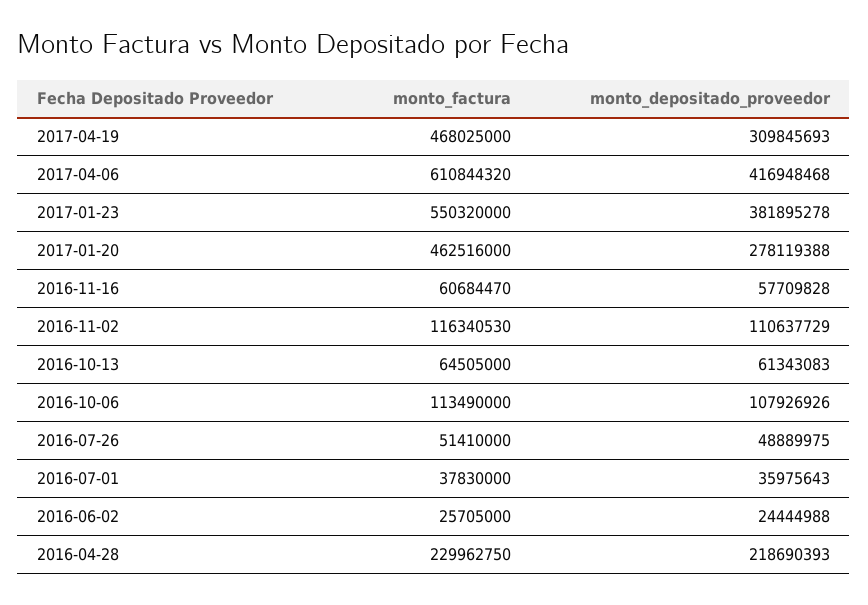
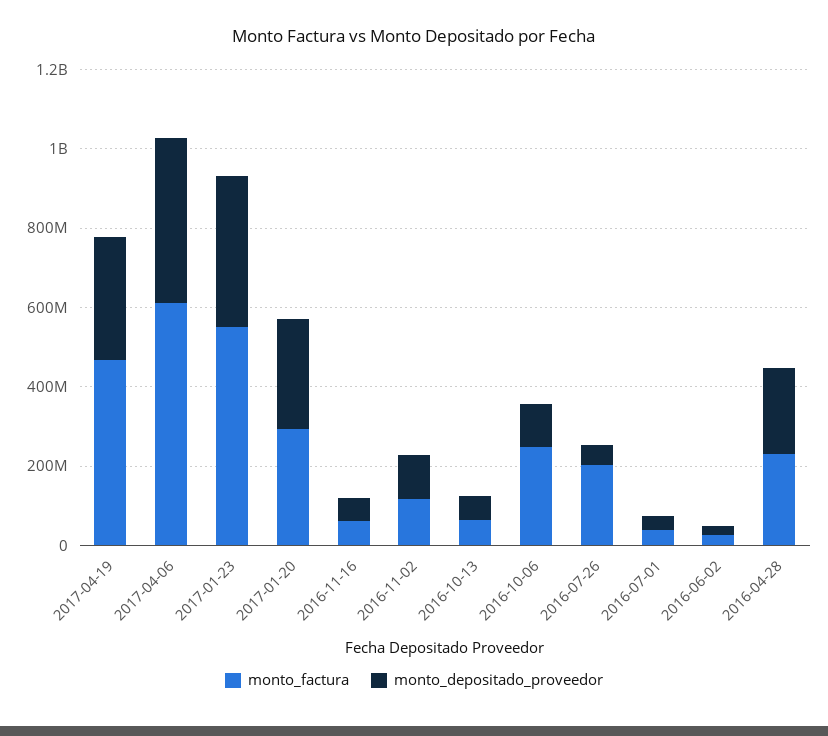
  {
    "monto_factura": {
      "2017-04-19": 468025000,
      "2017-04-06": 610844320,
      "2017-01-23": 550320000,
-     "2017-01-20": 462516000,
+     "2017-01-20": 300000000,
      "2016-11-16": 60684470,
      "2016-11-02": 116340530,
      "2016-10-13": 64505000,
-     "2016-10-06": 113490000,
+     "2016-10-06": 250000000,
-     "2016-07-26": 51410000,
+     "2016-07-26": 200000000,
      "2016-07-01": 37830000,
      "2016-06-02": 25705000,
      "2016-04-28": 229962750
    },
    "monto_depositado_proveedor": {
      "2017-04-19": 309845693,
      "2017-04-06": 416948468,
      "2017-01-23": 381895278,
      "2017-01-20": 278119388,
      "2016-11-16": 57709828,
      "2016-11-02": 110637729,
      "2016-10-13": 61343083,
      "2016-10-06": 107926926,
      "2016-07-26": 48889975,
      "2016-07-01": 35975643,
      "2016-06-02": 24444988,
      "2016-04-28": 218690393
    }
  }

